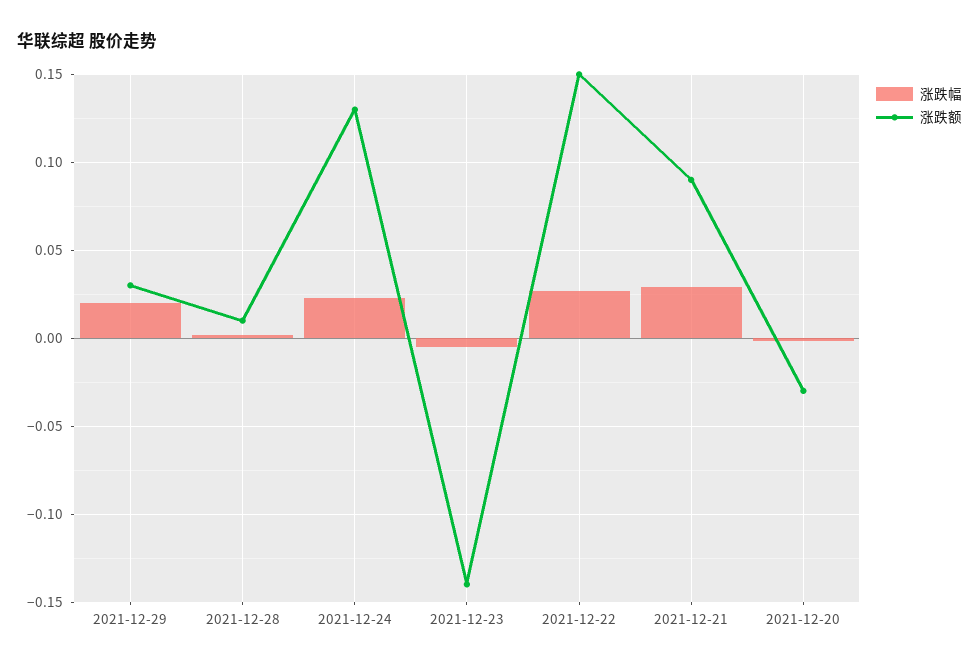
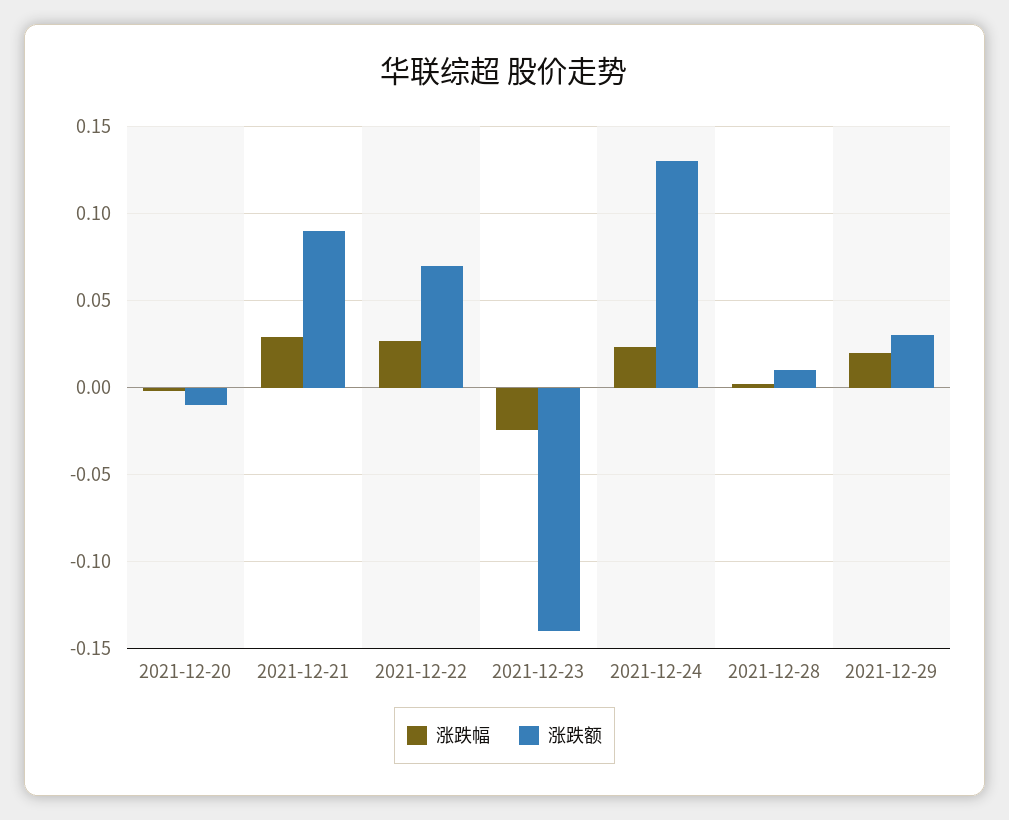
  {
    "涨跌幅": {
      "2021-12-29": 0.02,
      "2021-12-28": 0,
      "2021-12-24": 0.025,
-     "2021-12-23": -0.005,
+     "2021-12-23": -0.025,
      "2021-12-22": 0.025,
      "2021-12-21": 0.03,
      "2021-12-20": 0
    },
    "涨跌额": {
      "2021-12-29": 0.03,
      "2021-12-28": 0.01,
      "2021-12-24": 0.13,
      "2021-12-23": -0.14,
-     "2021-12-22": 0.15,
+     "2021-12-22": 0.07,
      "2021-12-21": 0.09,
-     "2021-12-20": -0.03
+     "2021-12-20": -0.01
    }
  }

